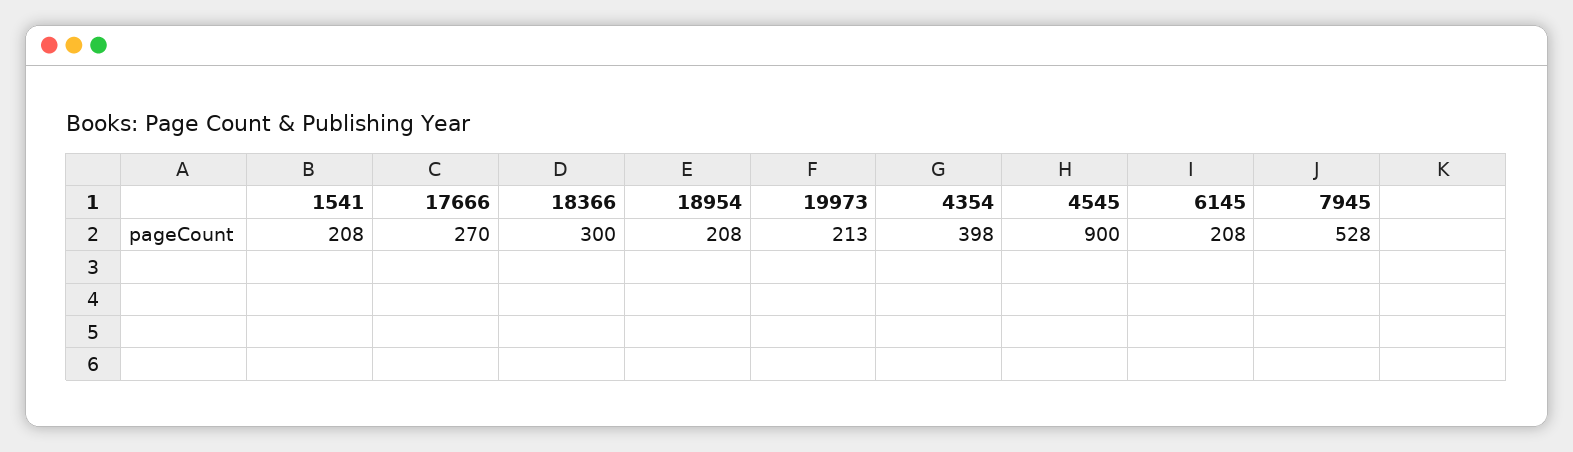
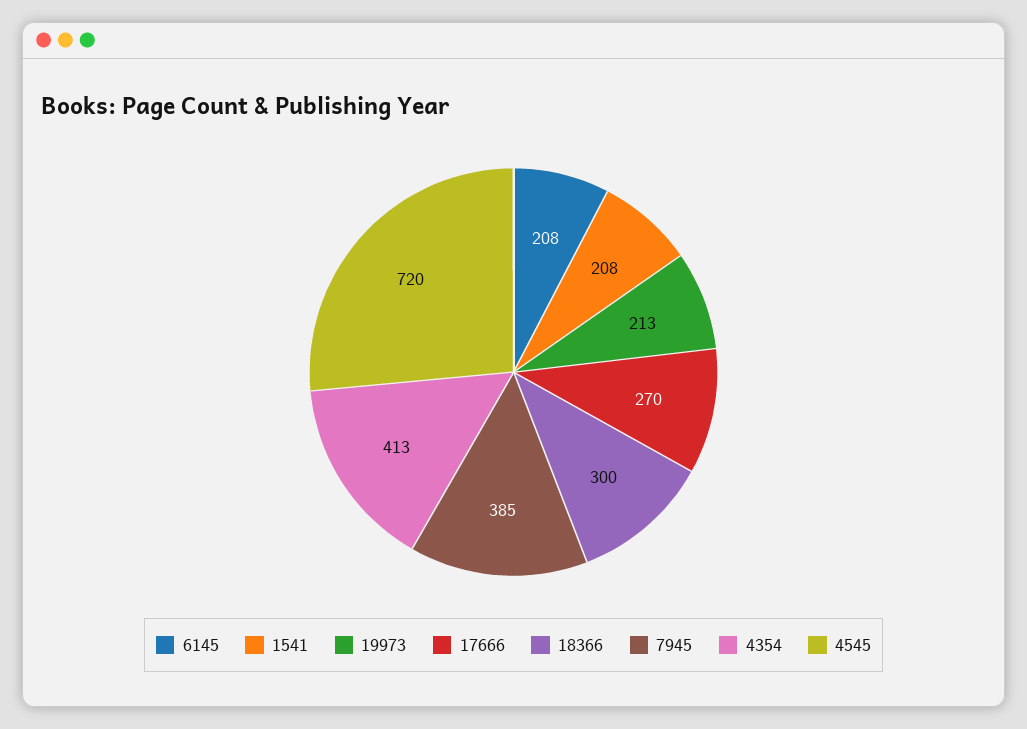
  {
    "1541": 208,
    "17666": 270,
    "18366": 300,
-   "18954": 208,
    "19973": 213,
-   "4354": 398,
+   "4354": 413,
-   "4545": 900,
+   "4545": 720,
    "6145": 208,
-   "7945": 528
+   "7945": 385
  }

